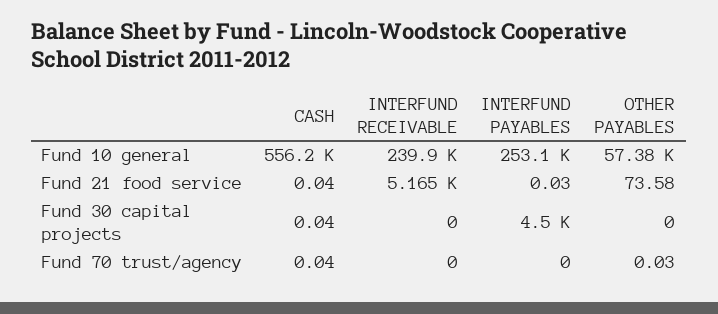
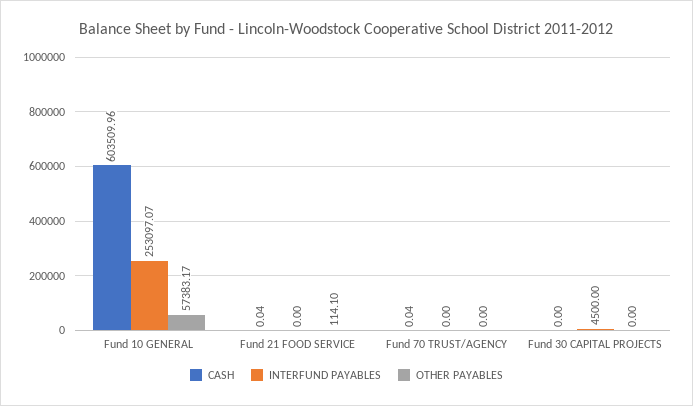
  {
    "CASH": {
-     "Fund 10 general": 556200,
+     "Fund 10 general": 603509.96,
      "Fund 21 food service": 0.04,
-     "Fund 30 capital projects": 0.04,
+     "Fund 30 capital projects": 0,
      "Fund 70 trust/agency": 0.04
    },
-   "INTERFUND RECEIVABLE": {
-     "Fund 10 general": 239900,
-     "Fund 21 food service": 5165,
-     "Fund 30 capital projects": 0,
-     "Fund 70 trust/agency": 0
-   },
    "INTERFUND PAYABLES": {
      "Fund 10 general": 253097.07,
-     "Fund 21 food service": 0.03,
+     "Fund 21 food service": 0,
      "Fund 30 capital projects": 4500,
      "Fund 70 trust/agency": 0
    },
    "OTHER PAYABLES": {
      "Fund 10 general": 57383.17,
-     "Fund 21 food service": 73.58,
+     "Fund 21 food service": 114.1,
      "Fund 30 capital projects": 0,
-     "Fund 70 trust/agency": 0.03
+     "Fund 70 trust/agency": 0
    }
  }

